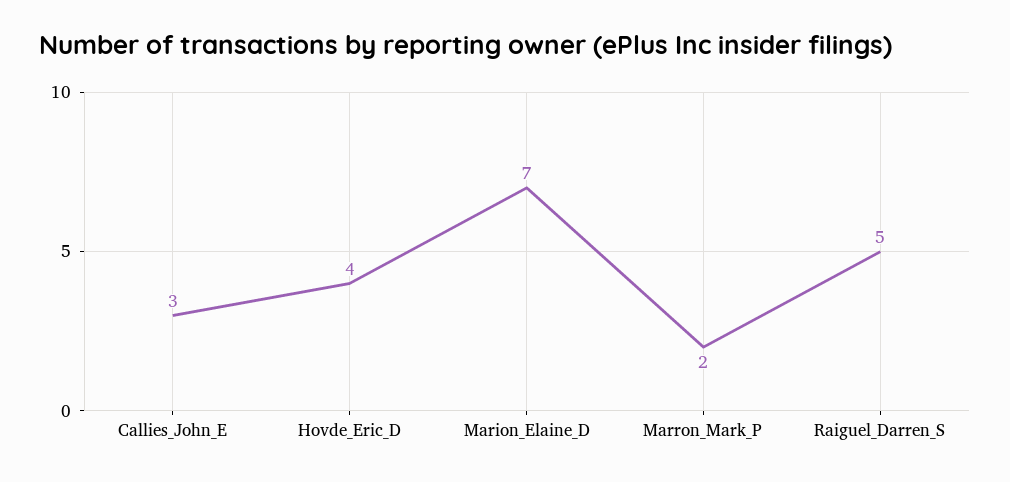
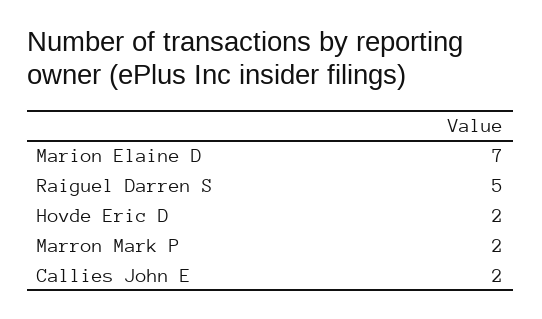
  {
-   "Callies_John_E": 3,
+   "Callies_John_E": 2,
-   "Hovde_Eric_D": 4,
+   "Hovde_Eric_D": 2,
    "Marion_Elaine_D": 7,
    "Marron_Mark_P": 2,
    "Raiguel_Darren_S": 5
  }

